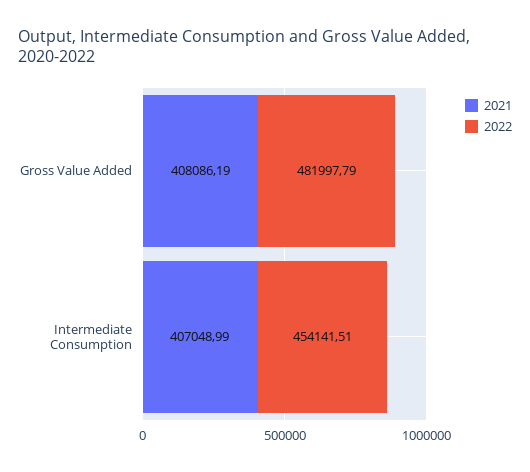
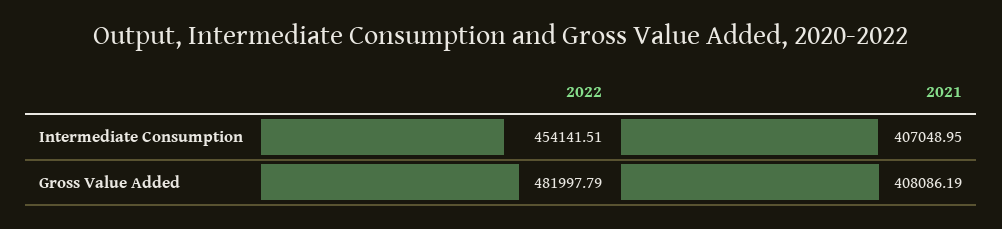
  {
    "2021": {
      "Gross Value Added": 408086.19,
-     "Intermediate Consumption": 407048.99
+     "Intermediate Consumption": 407048.95
    },
    "2022": {
      "Gross Value Added": 481997.79,
      "Intermediate Consumption": 454141.51
    }
  }

